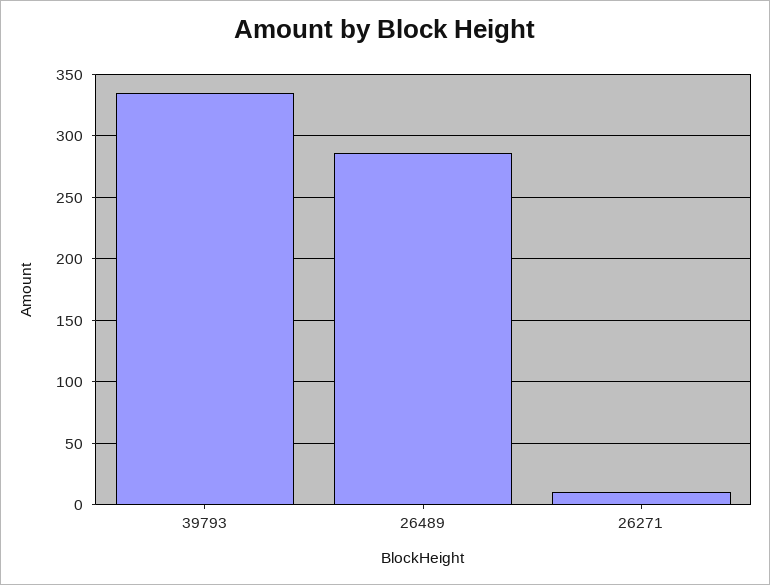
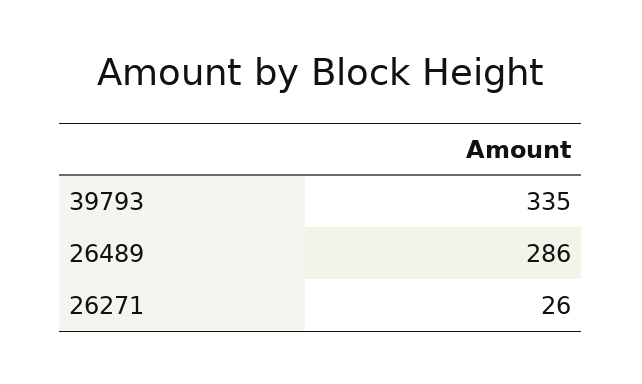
  {
    "39793": 335,
    "26489": 286,
-   "26271": 10
+   "26271": 26
  }

